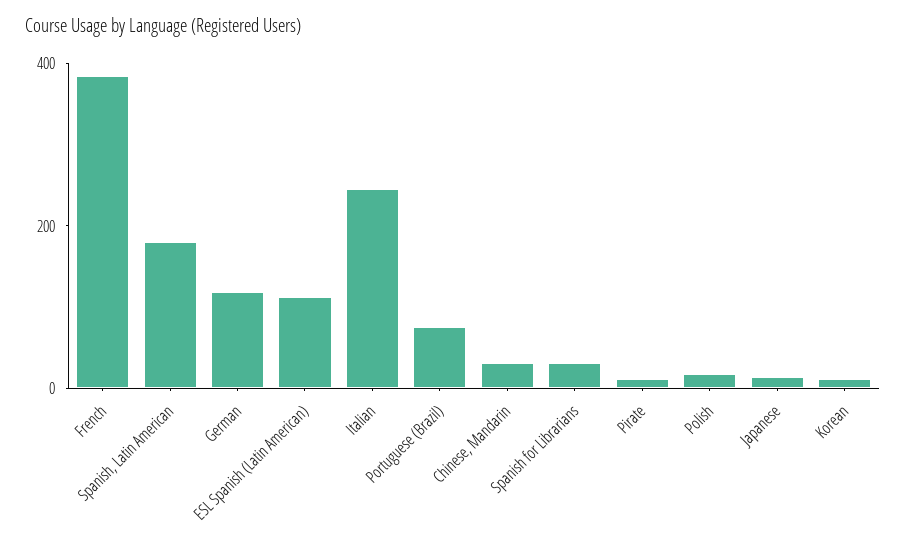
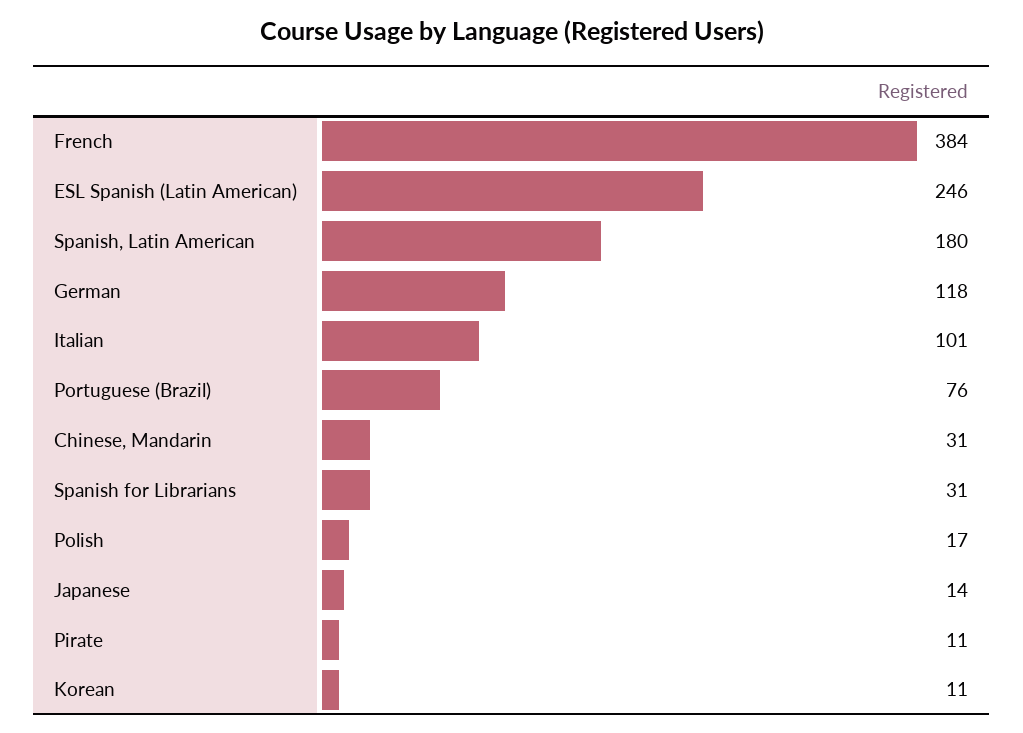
  {
    "French": 384,
    "Spanish, Latin American": 180,
    "German": 118,
-   "ESL Spanish (Latin American)": 100,
+   "ESL Spanish (Latin American)": 246,
-   "Italian": 250,
+   "Italian": 101,
    "Portuguese (Brazil)": 76,
    "Chinese, Mandarin": 31,
    "Spanish for Librarians": 31,
    "Pirate": 11,
    "Polish": 17,
    "Japanese": 14,
    "Korean": 11
  }

